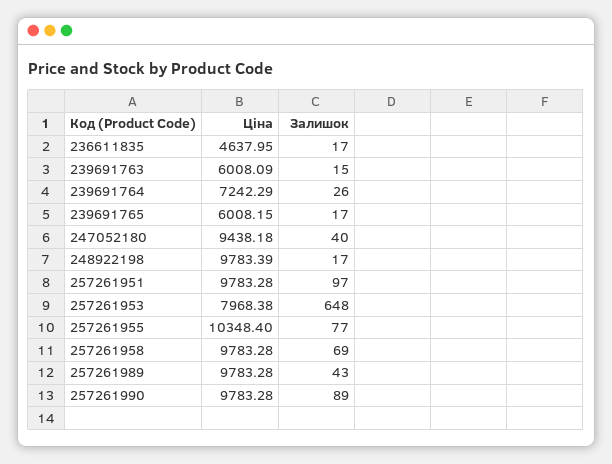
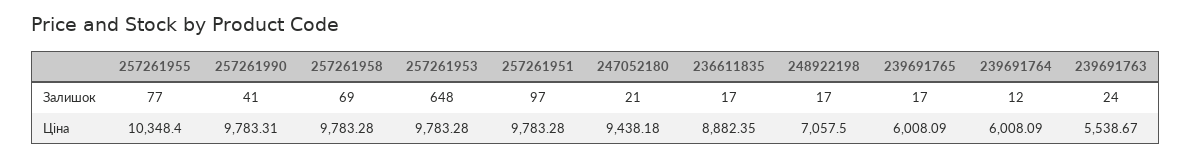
  {
    "Ціна": {
-     "236611835": 4637.95,
+     "236611835": 8882.35,
-     "239691763": 6008.09,
+     "239691763": 5538.67,
-     "239691764": 7242.29,
+     "239691764": 6008.09,
-     "239691765": 6008.15,
+     "239691765": 6008.09,
      "247052180": 9438.18,
-     "248922198": 9783.39,
+     "248922198": 7057.5,
      "257261951": 9783.28,
-     "257261953": 7968.38,
+     "257261953": 9783.28,
      "257261955": 10348.4,
      "257261958": 9783.28,
-     "257261989": 9783.28,
-     "257261990": 9783.28
+     "257261990": 9783.31
    },
    "Залишок": {
      "236611835": 17,
-     "239691763": 15,
+     "239691763": 24,
-     "239691764": 26,
+     "239691764": 12,
      "239691765": 17,
-     "247052180": 40,
+     "247052180": 21,
      "248922198": 17,
      "257261951": 97,
      "257261953": 648,
      "257261955": 77,
      "257261958": 69,
-     "257261989": 43,
-     "257261990": 89
+     "257261990": 41
    }
  }

